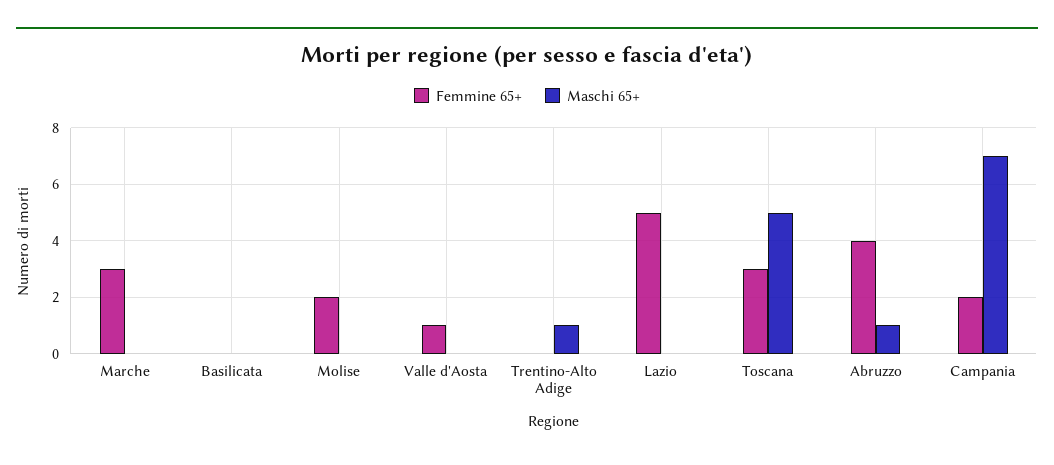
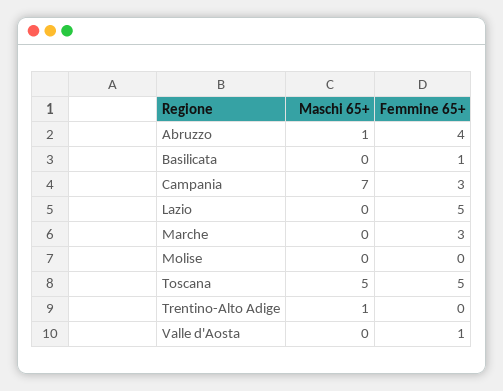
  {
    "Femmine 65+": {
      "Marche": 3,
-     "Basilicata": 0,
+     "Basilicata": 1,
-     "Molise": 2,
+     "Molise": 0,
      "Valle d'Aosta": 1,
      "Trentino-Alto Adige": 0,
      "Lazio": 5,
-     "Toscana": 3,
+     "Toscana": 5,
      "Abruzzo": 4,
-     "Campania": 2
+     "Campania": 3
    },
    "Maschi 65+": {
      "Marche": 0,
      "Basilicata": 0,
      "Molise": 0,
      "Valle d'Aosta": 0,
      "Trentino-Alto Adige": 1,
      "Lazio": 0,
      "Toscana": 5,
      "Abruzzo": 1,
      "Campania": 7
    }
  }

